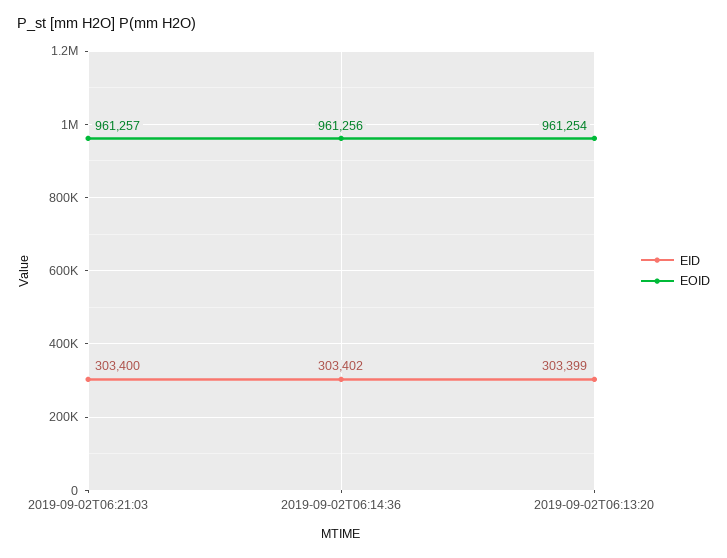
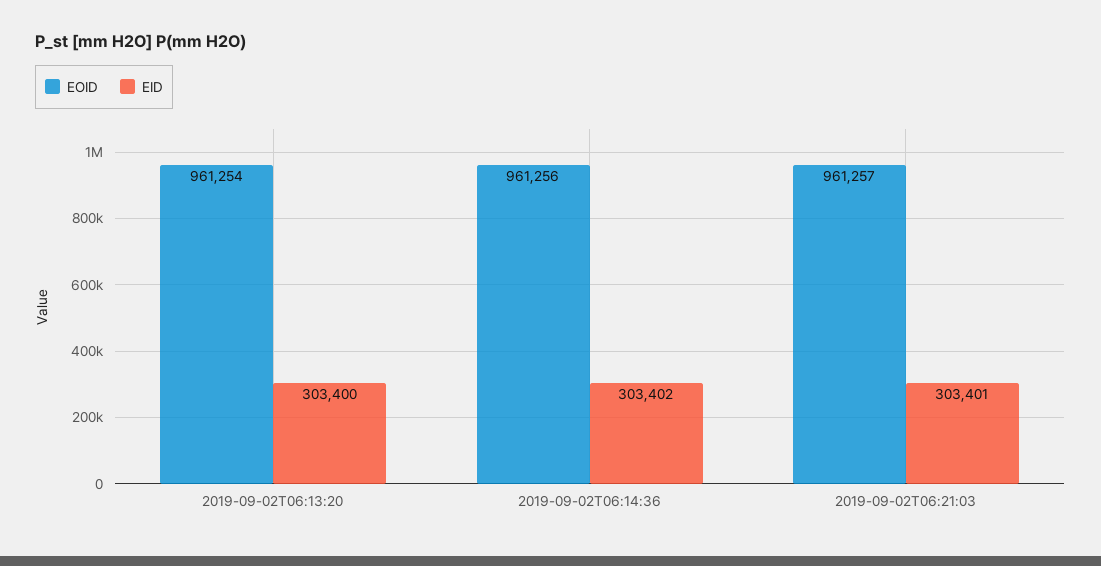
  {
    "EID": {
-     "2019-09-02T06:21:03": 303400,
+     "2019-09-02T06:21:03": 303401,
      "2019-09-02T06:14:36": 303402,
-     "2019-09-02T06:13:20": 303399
+     "2019-09-02T06:13:20": 303400
    },
    "EOID": {
      "2019-09-02T06:21:03": 961257,
      "2019-09-02T06:14:36": 961256,
      "2019-09-02T06:13:20": 961254
    }
  }

